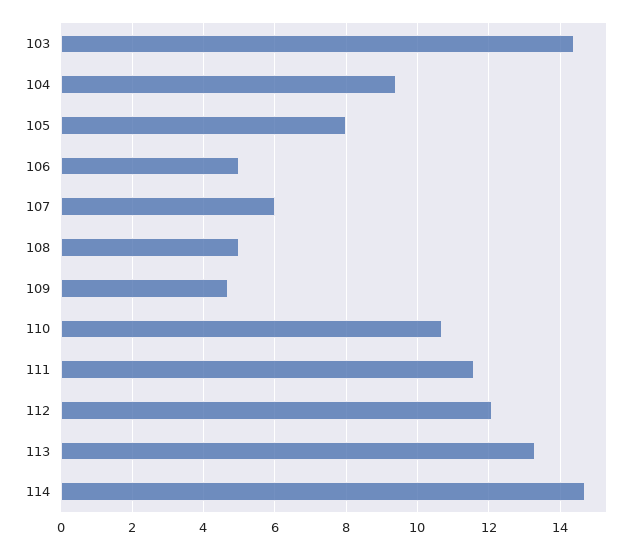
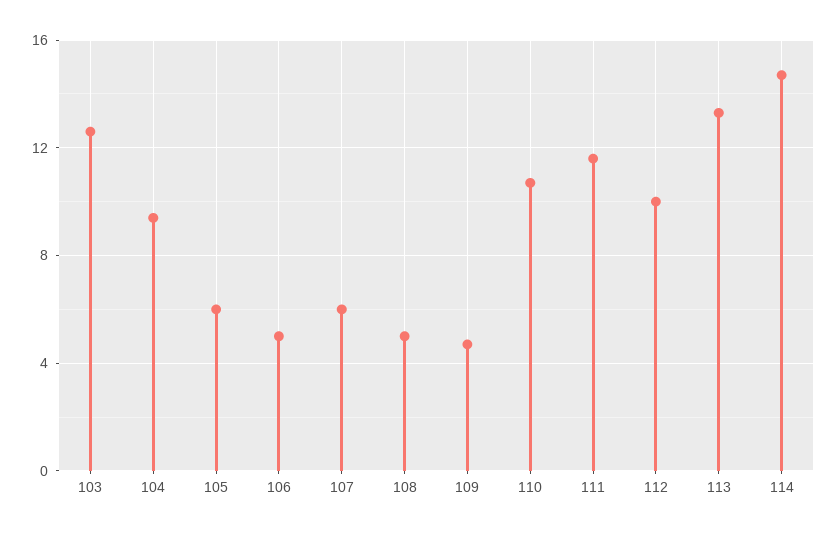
  {
-   "103": 14.5,
+   "103": 12.5,
    "104": 9.5,
-   "105": 8,
+   "105": 6,
    "106": 5,
    "107": 6,
    "108": 5,
    "109": 4.5,
    "110": 10.5,
    "111": 11.5,
-   "112": 12,
+   "112": 10,
    "113": 13.5,
    "114": 14.5
  }

